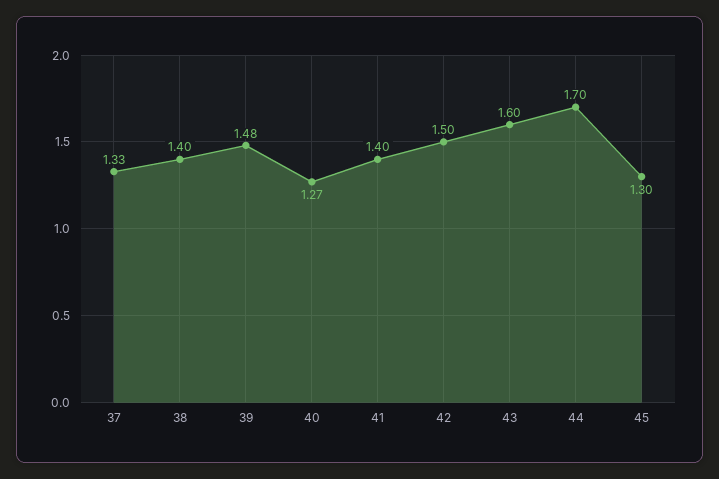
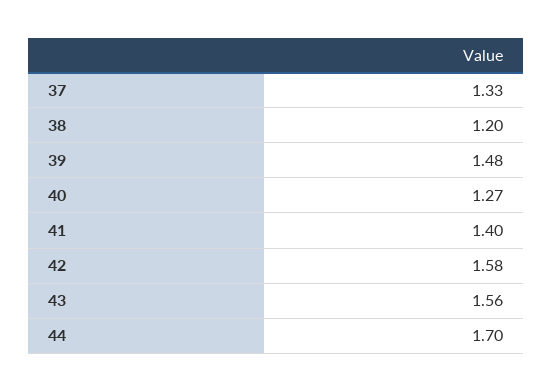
  {
    "37": 1.33,
-   "38": 1.4,
+   "38": 1.2,
    "39": 1.48,
    "40": 1.27,
    "41": 1.4,
-   "42": 1.5,
+   "42": 1.58,
-   "43": 1.6,
+   "43": 1.56,
-   "44": 1.7,
+   "44": 1.7
-   "45": 1.3
  }

